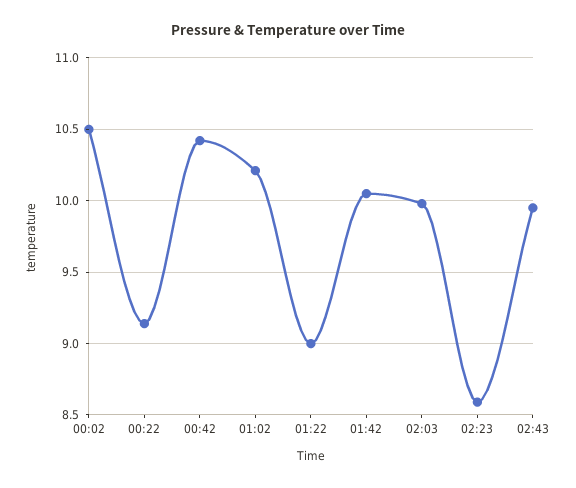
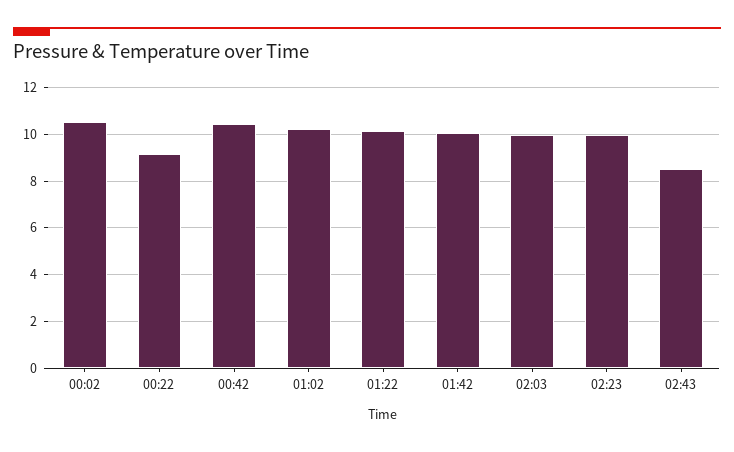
  {
    "00:02": 10.5,
    "00:22": 9.15,
    "00:42": 10.4,
    "01:02": 10.2,
-   "01:22": 9,
+   "01:22": 10,
    "01:42": 10.05,
    "02:03": 10,
-   "02:23": 8.6,
+   "02:23": 10,
-   "02:43": 9.95
+   "02:43": 8.5
  }

